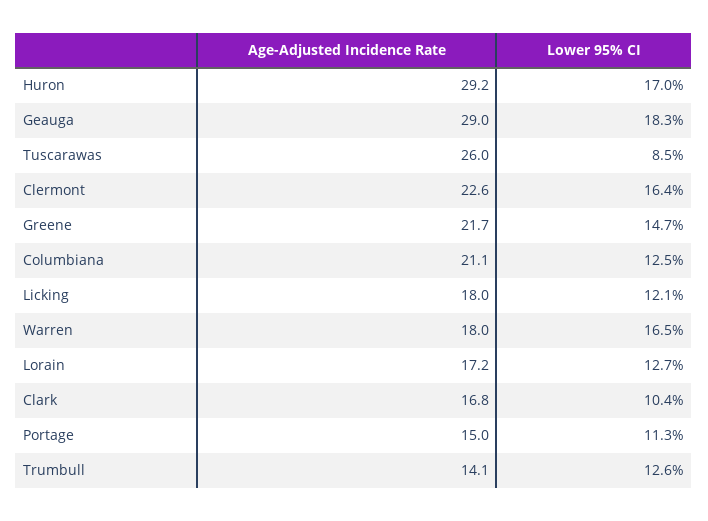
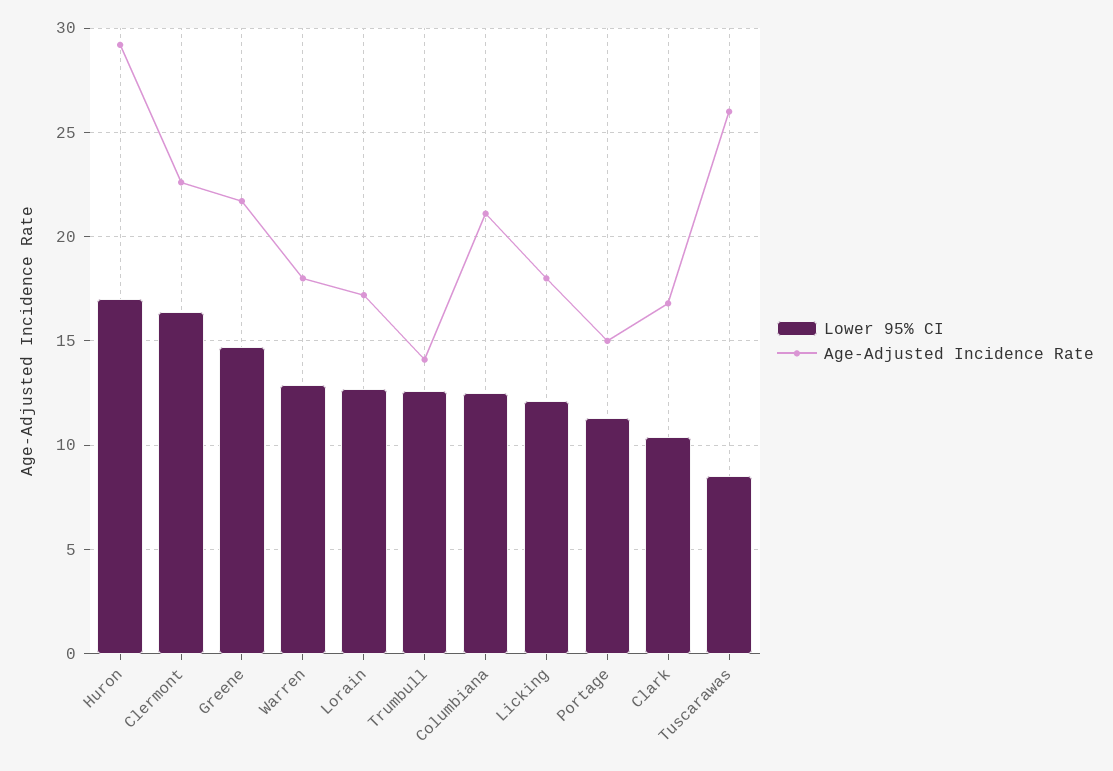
  {
    "Age-Adjusted Incidence Rate": {
      "Huron": 29.2,
-     "Geauga": 29,
      "Tuscarawas": 26,
      "Clermont": 22.6,
      "Greene": 21.7,
      "Columbiana": 21.1,
      "Licking": 18,
      "Warren": 18,
      "Lorain": 17.2,
      "Clark": 16.8,
      "Portage": 15,
      "Trumbull": 14.1
    },
    "Lower 95% CI": {
      "Huron": 17,
-     "Geauga": 18.3,
      "Tuscarawas": 8.5,
      "Clermont": 16.4,
      "Greene": 14.7,
      "Columbiana": 12.5,
      "Licking": 12.1,
-     "Warren": 16.5,
+     "Warren": 13,
      "Lorain": 12.7,
      "Clark": 10.4,
      "Portage": 11.3,
      "Trumbull": 12.6
    }
  }

